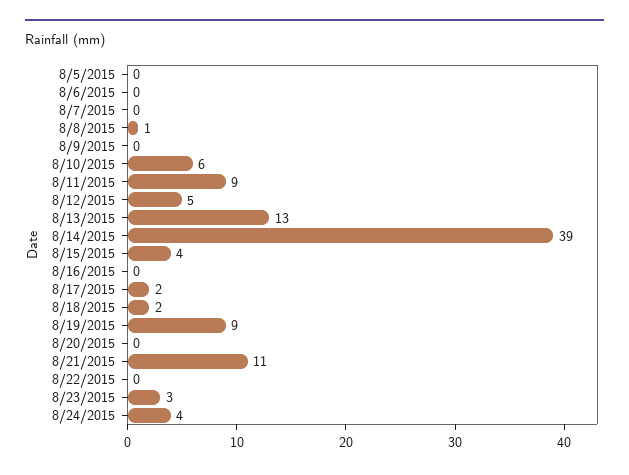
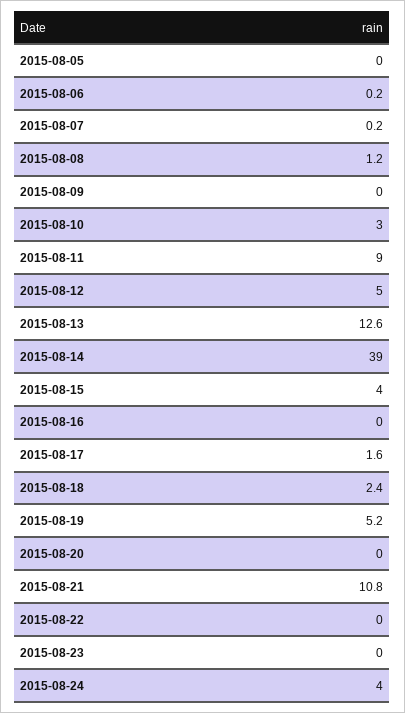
  {
    "8/5/2015": 0,
    "8/6/2015": 0.2,
    "8/7/2015": 0.2,
    "8/8/2015": 1.2,
    "8/9/2015": 0,
-   "8/10/2015": 6,
+   "8/10/2015": 3,
    "8/11/2015": 9,
    "8/12/2015": 5,
    "8/13/2015": 12.6,
    "8/14/2015": 39,
    "8/15/2015": 4,
    "8/16/2015": 0,
    "8/17/2015": 1.6,
    "8/18/2015": 2.4,
-   "8/19/2015": 9,
+   "8/19/2015": 5.2,
    "8/20/2015": 0,
    "8/21/2015": 10.8,
    "8/22/2015": 0,
-   "8/23/2015": 3,
+   "8/23/2015": 0,
    "8/24/2015": 4
  }

